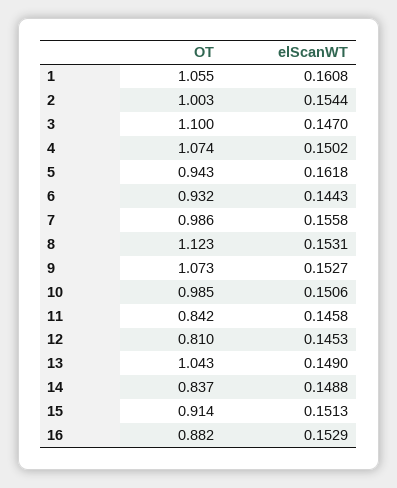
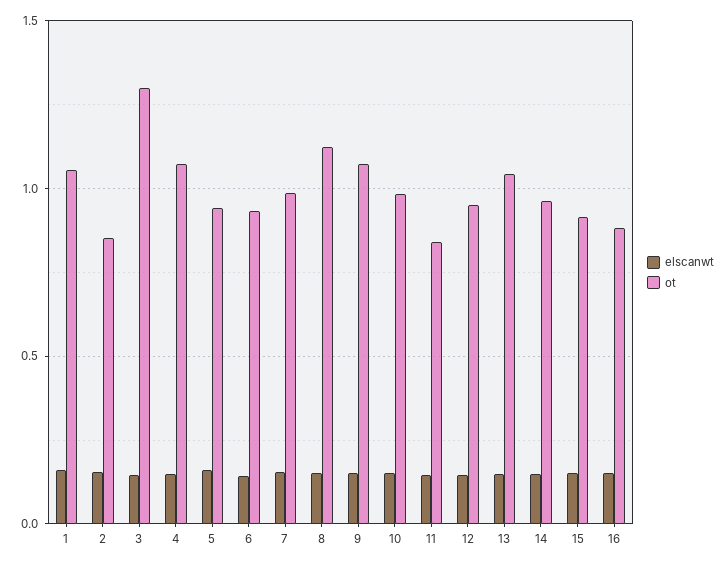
  {
    "OT": {
      "1": 1.055,
-     "2": 1.003,
+     "2": 0.85,
-     "3": 1.1,
+     "3": 1.3,
      "4": 1.074,
      "5": 0.943,
      "6": 0.932,
      "7": 0.986,
      "8": 1.123,
      "9": 1.073,
      "10": 0.985,
      "11": 0.842,
-     "12": 0.81,
+     "12": 0.95,
      "13": 1.043,
-     "14": 0.837,
+     "14": 0.95,
      "15": 0.914,
      "16": 0.882
    },
    "elScanWT": {
      "1": 0.1608,
      "2": 0.1544,
      "3": 0.147,
      "4": 0.1502,
      "5": 0.1618,
      "6": 0.1443,
      "7": 0.1558,
      "8": 0.1531,
      "9": 0.1527,
      "10": 0.1506,
      "11": 0.1458,
      "12": 0.1453,
      "13": 0.149,
      "14": 0.1488,
      "15": 0.1513,
      "16": 0.1529
    }
  }

